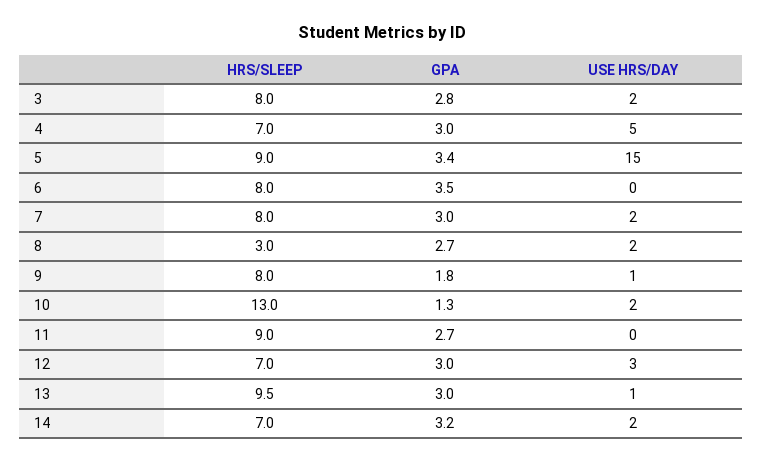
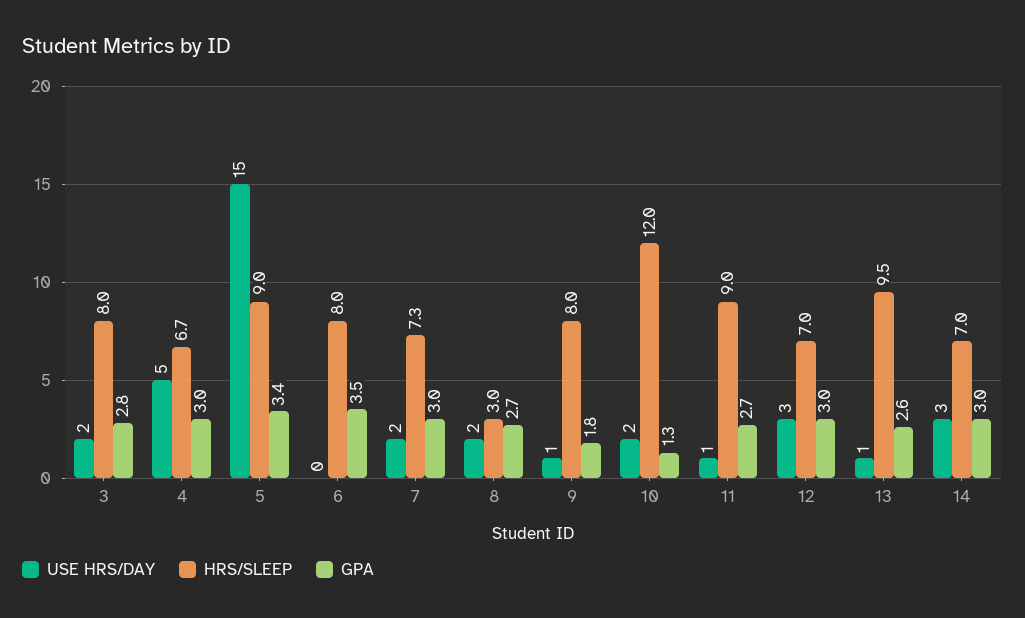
  {
    "HRS/SLEEP": {
      "3": 8,
-     "4": 7,
+     "4": 6.7,
      "5": 9,
      "6": 8,
-     "7": 8,
+     "7": 7.3,
      "8": 3,
      "9": 8,
-     "10": 13,
+     "10": 12,
      "11": 9,
      "12": 7,
      "13": 9.5,
      "14": 7
    },
    "GPA": {
      "3": 2.8,
      "4": 3,
      "5": 3.4,
      "6": 3.5,
      "7": 3,
      "8": 2.7,
      "9": 1.8,
      "10": 1.3,
      "11": 2.7,
      "12": 3,
-     "13": 3,
+     "13": 2.6,
-     "14": 3.2
+     "14": 3
    },
    "USE HRS/DAY": {
      "3": 2,
      "4": 5,
      "5": 15,
      "6": 0,
      "7": 2,
      "8": 2,
      "9": 1,
      "10": 2,
-     "11": 0,
+     "11": 1,
      "12": 3,
      "13": 1,
-     "14": 2
+     "14": 3
    }
  }

